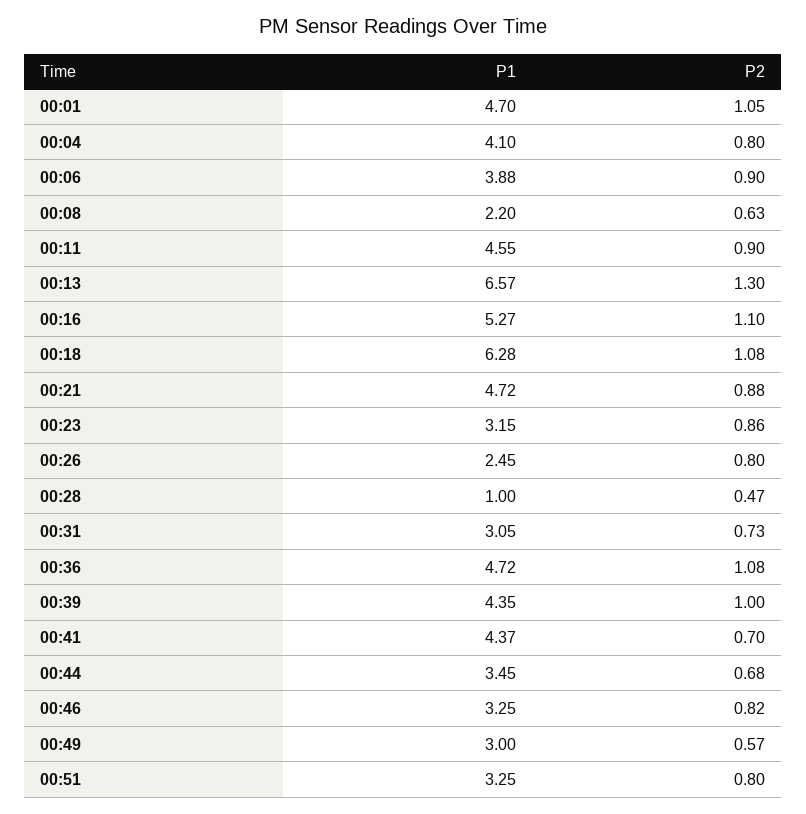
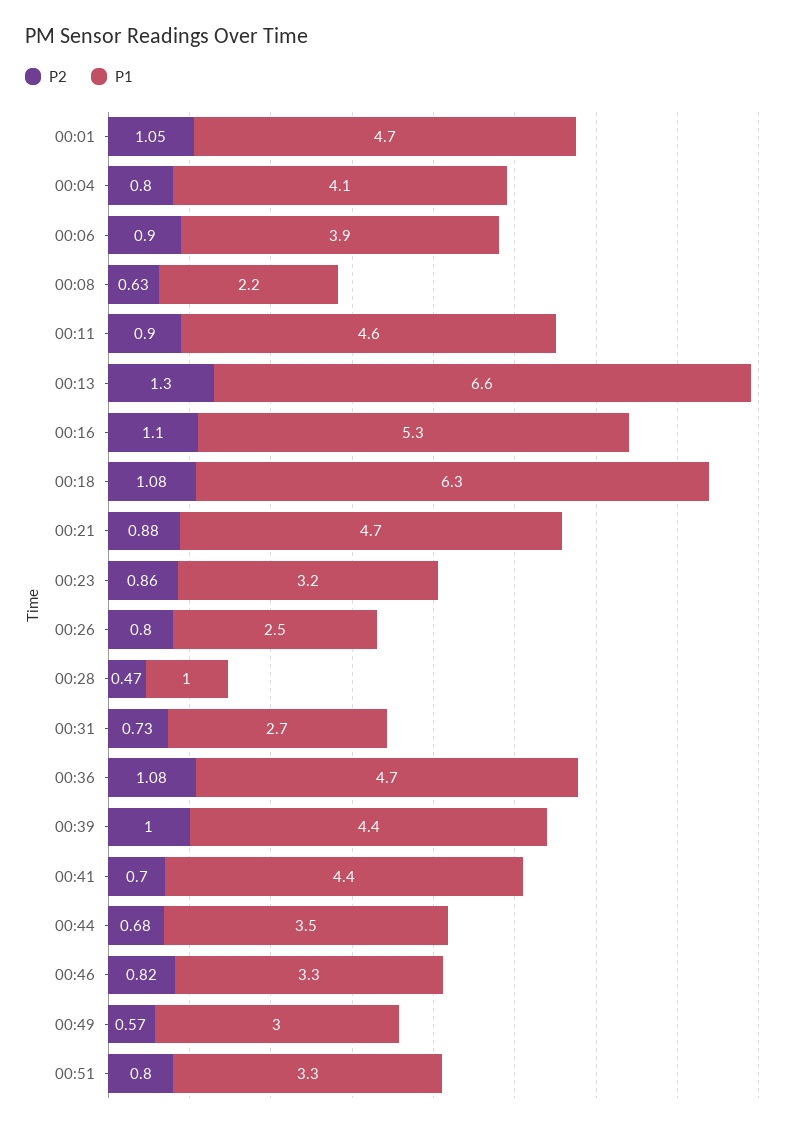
  {
    "P1": {
      "00:01": 4.7,
      "00:04": 4.1,
      "00:06": 3.88,
      "00:08": 2.2,
      "00:11": 4.55,
      "00:13": 6.57,
      "00:16": 5.27,
      "00:18": 6.28,
      "00:21": 4.72,
      "00:23": 3.15,
      "00:26": 2.45,
      "00:28": 1,
-     "00:31": 3.05,
+     "00:31": 2.7,
      "00:36": 4.72,
      "00:39": 4.35,
      "00:41": 4.37,
      "00:44": 3.45,
      "00:46": 3.25,
      "00:49": 3,
      "00:51": 3.25
    },
    "P2": {
      "00:01": 1.05,
      "00:04": 0.8,
      "00:06": 0.9,
      "00:08": 0.63,
      "00:11": 0.9,
      "00:13": 1.3,
      "00:16": 1.1,
      "00:18": 1.08,
      "00:21": 0.88,
      "00:23": 0.86,
      "00:26": 0.8,
      "00:28": 0.47,
      "00:31": 0.73,
      "00:36": 1.08,
      "00:39": 1,
      "00:41": 0.7,
      "00:44": 0.68,
      "00:46": 0.82,
      "00:49": 0.57,
      "00:51": 0.8
    }
  }

